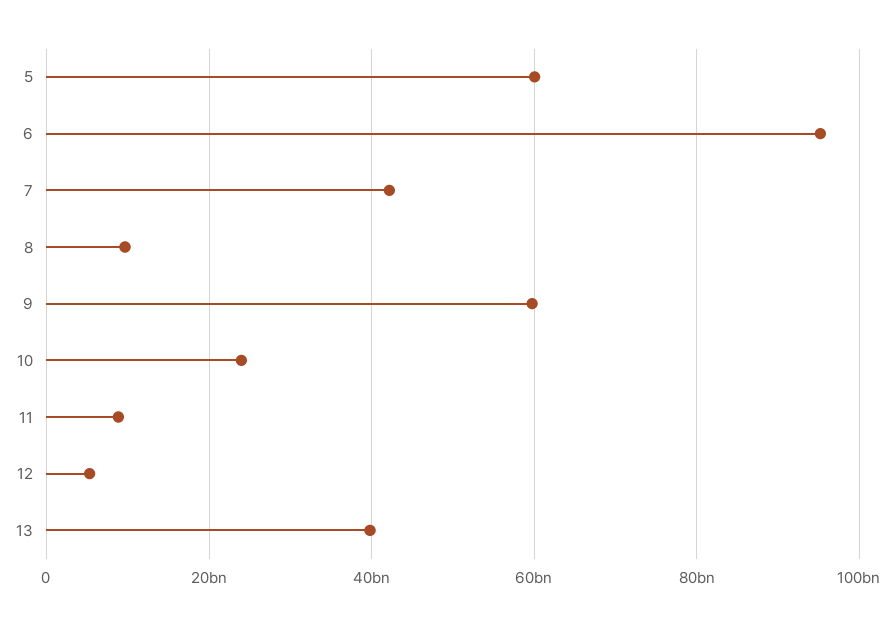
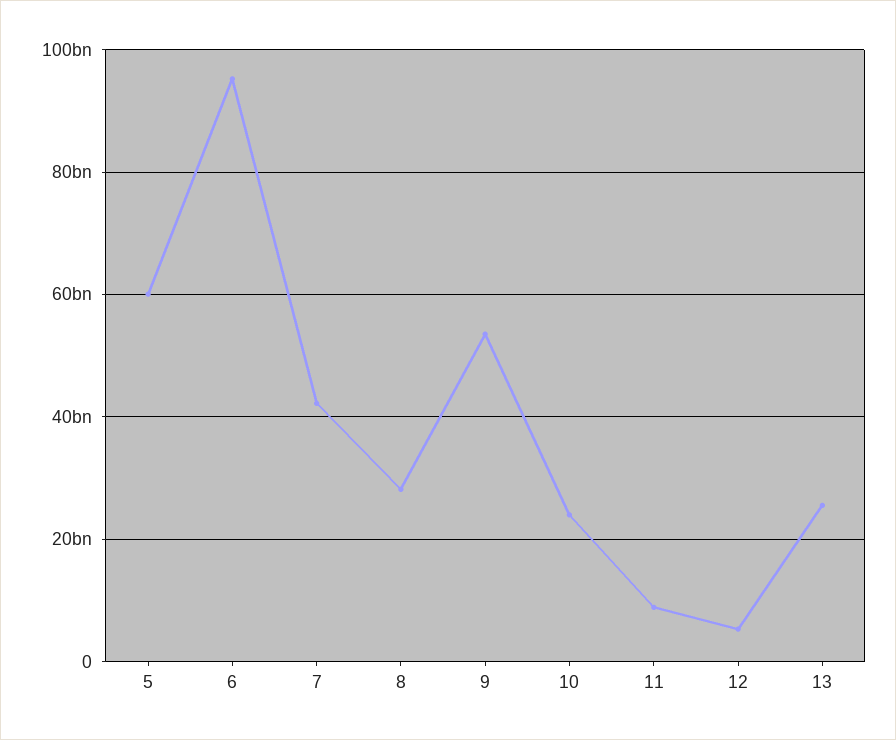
  {
    "5": 60000000000,
    "6": 96000000000,
    "7": 42000000000,
-   "8": 10000000000,
+   "8": 28000000000,
-   "9": 60000000000,
+   "9": 54000000000,
    "10": 24000000000,
    "11": 8000000000,
    "12": 6000000000,
-   "13": 40000000000
+   "13": 26000000000
  }

